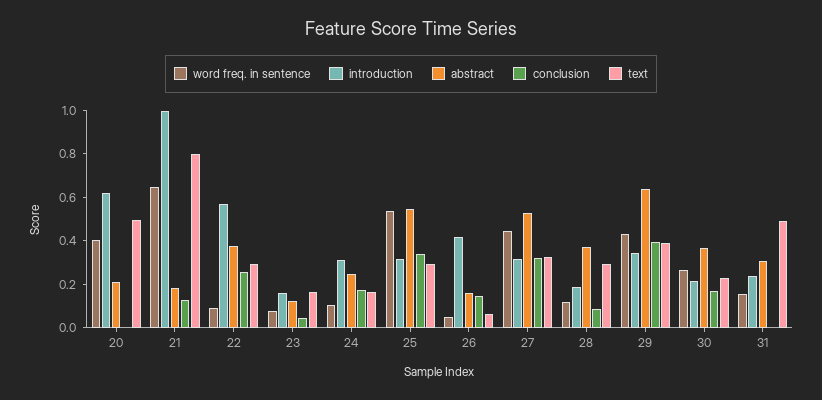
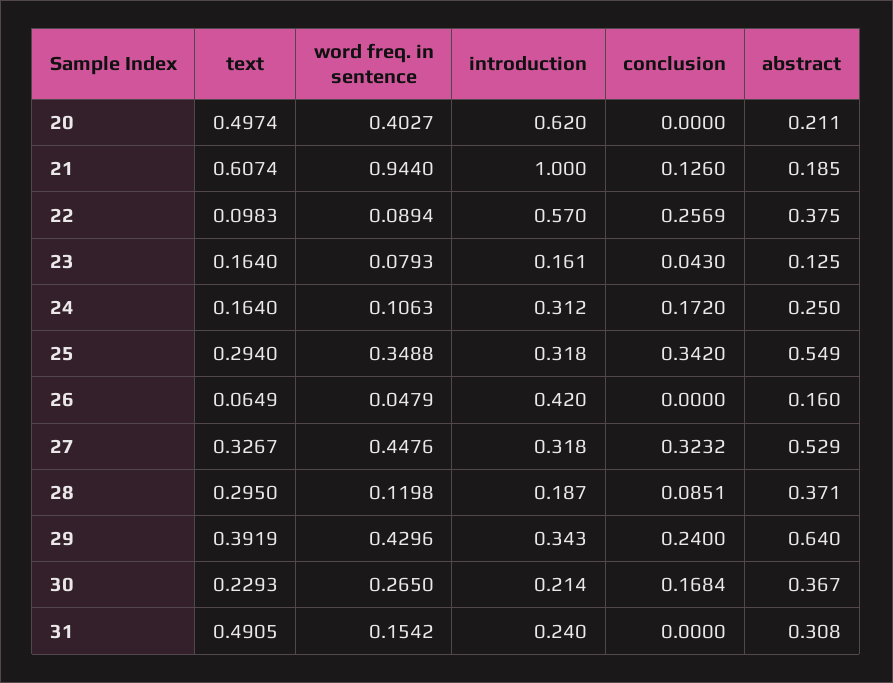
  {
    "word freq. in sentence": {
      "20": 0.4027,
-     "21": 0.65,
+     "21": 0.944,
      "22": 0.0894,
      "23": 0.0793,
      "24": 0.1063,
-     "25": 0.55,
+     "25": 0.3488,
      "26": 0.0479,
      "27": 0.4476,
      "28": 0.1198,
      "29": 0.4296,
      "30": 0.265,
      "31": 0.1542
    },
    "introduction": {
      "20": 0.62,
      "21": 1,
      "22": 0.57,
      "23": 0.161,
      "24": 0.312,
      "25": 0.318,
      "26": 0.42,
      "27": 0.318,
      "28": 0.187,
      "29": 0.343,
      "30": 0.214,
      "31": 0.24
    },
    "abstract": {
      "20": 0.211,
      "21": 0.185,
      "22": 0.375,
      "23": 0.125,
      "24": 0.25,
      "25": 0.549,
      "26": 0.16,
      "27": 0.529,
      "28": 0.371,
      "29": 0.64,
      "30": 0.367,
      "31": 0.308
    },
    "conclusion": {
      "20": 0,
      "21": 0.126,
      "22": 0.2569,
      "23": 0.043,
      "24": 0.172,
      "25": 0.342,
-     "26": 0.15,
+     "26": 0,
      "27": 0.3232,
      "28": 0.0851,
-     "29": 0.4,
+     "29": 0.24,
      "30": 0.1684,
      "31": 0
    },
    "text": {
      "20": 0.4974,
-     "21": 0.8,
+     "21": 0.6074,
-     "22": 0.3,
+     "22": 0.0983,
      "23": 0.164,
      "24": 0.164,
      "25": 0.294,
      "26": 0.0649,
      "27": 0.3267,
      "28": 0.295,
      "29": 0.3919,
      "30": 0.2293,
      "31": 0.4905
    }
  }

